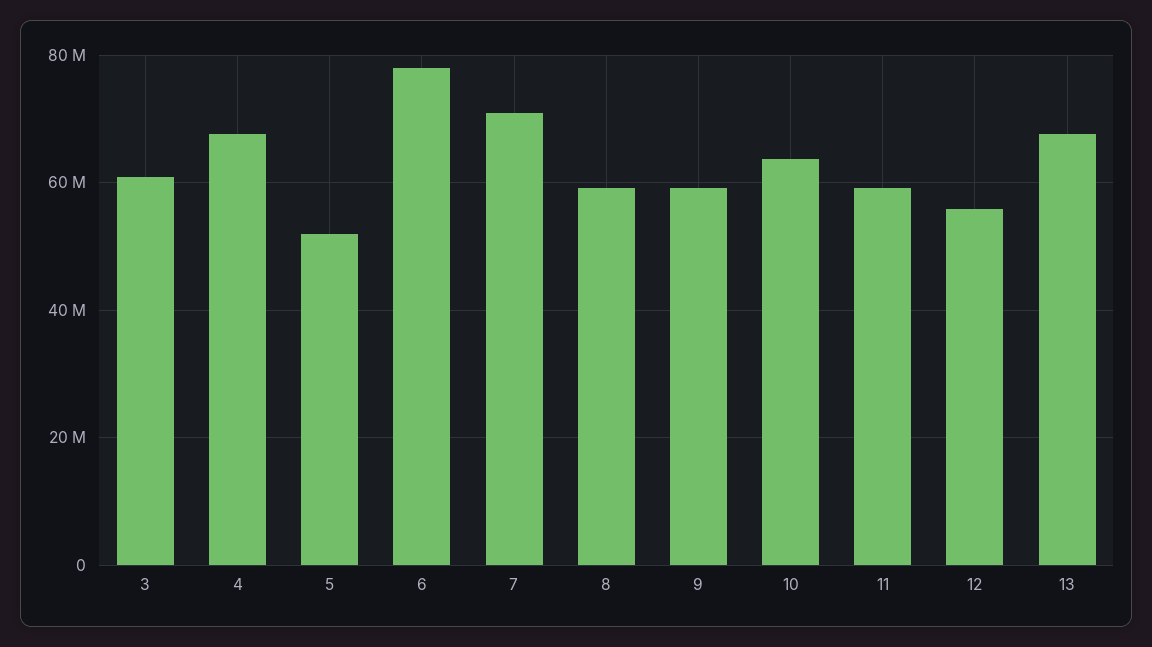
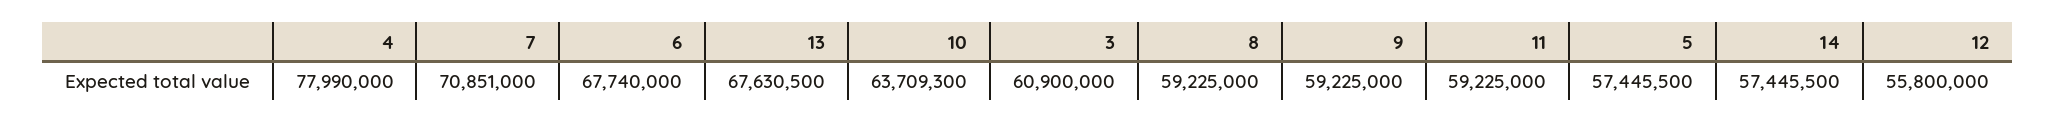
  {
    "3": 60900000,
-   "4": 68000000,
+   "4": 77990000,
-   "5": 52000000,
+   "5": 57445500,
-   "6": 78000000,
+   "6": 67740000,
    "7": 70851000,
    "8": 59225000,
    "9": 59225000,
    "10": 63709300,
    "11": 59225000,
    "12": 55800000,
-   "13": 67630500
+   "13": 67630500,
+   "14": 57445500
  }

